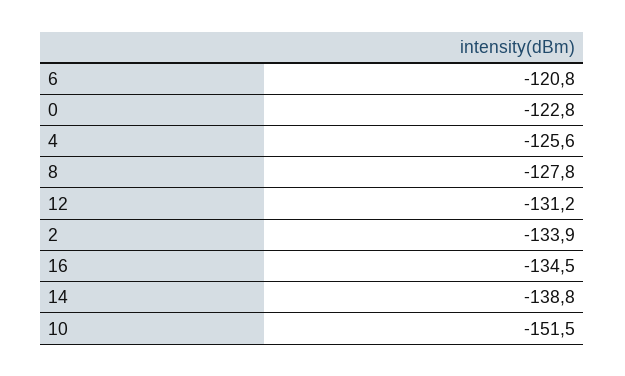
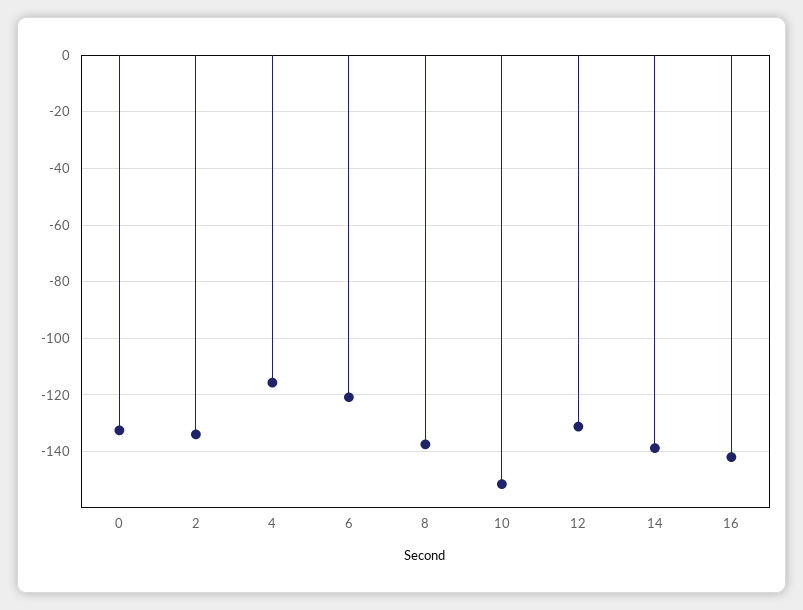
  {
    "6": -120.8,
-   "0": -122.8,
+   "0": -132.5,
-   "4": -125.6,
+   "4": -115,
-   "8": -127.8,
+   "8": -137.5,
    "12": -131.2,
    "2": -133.9,
-   "16": -134.5,
+   "16": -142.5,
    "14": -138.8,
    "10": -151.5
  }

